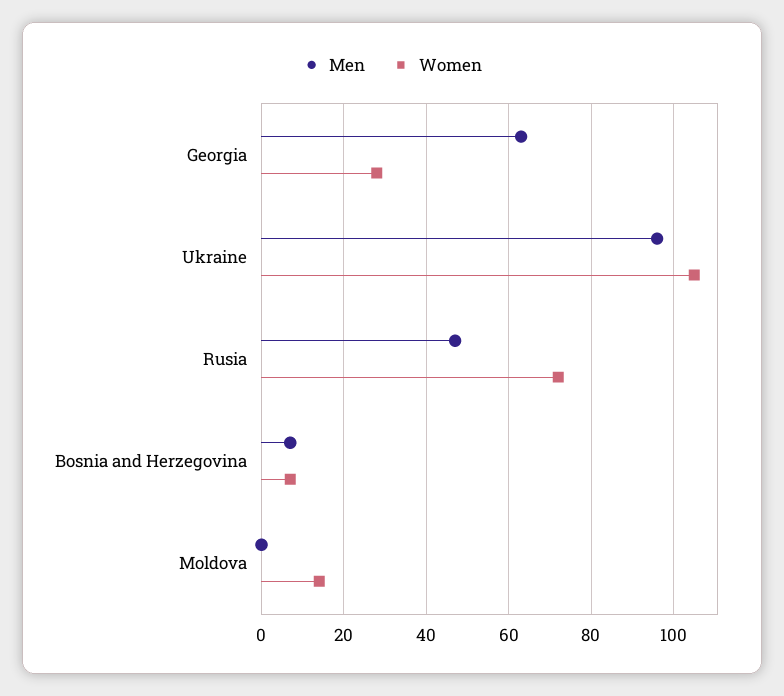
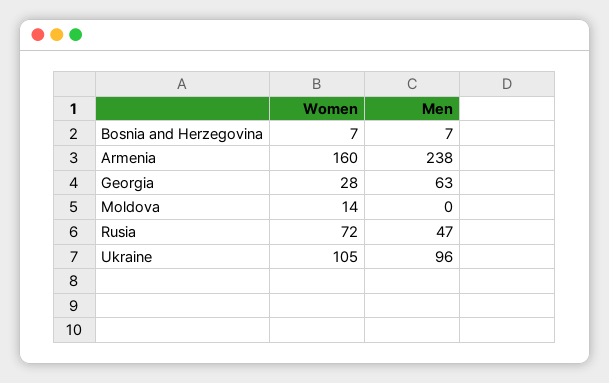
  {
    "Men": {
      "Georgia": 63,
      "Ukraine": 96,
      "Rusia": 47,
      "Bosnia and Herzegovina": 7,
-     "Moldova": 0
+     "Moldova": 0,
+     "Armenia": 238
    },
    "Women": {
      "Georgia": 28,
      "Ukraine": 105,
      "Rusia": 72,
      "Bosnia and Herzegovina": 7,
-     "Moldova": 14
+     "Moldova": 14,
+     "Armenia": 160
    }
  }

